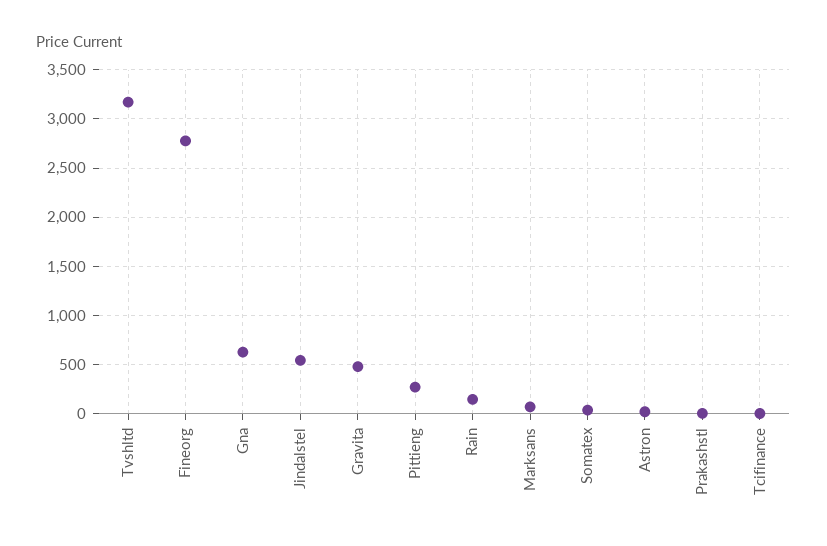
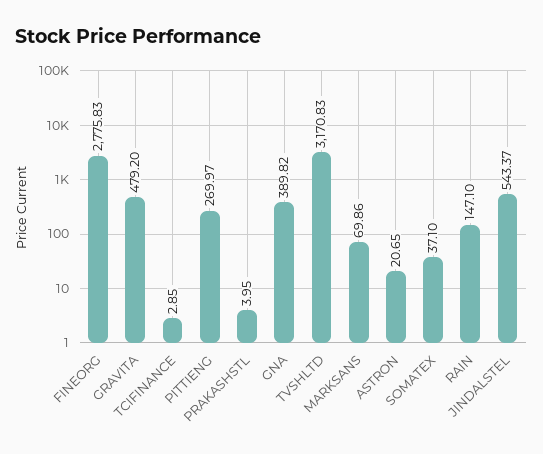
  {
    "Tvshltd": 3170.83,
    "Fineorg": 2775.83,
-   "Gna": 600,
+   "Gna": 389.82,
    "Jindalstel": 543.37,
    "Gravita": 479.2,
    "Pittieng": 269.97,
    "Rain": 147.1,
    "Marksans": 69.86,
    "Somatex": 37.1,
    "Astron": 20.65,
    "Prakashstl": 3.95,
    "Tcifinance": 2.85
  }

